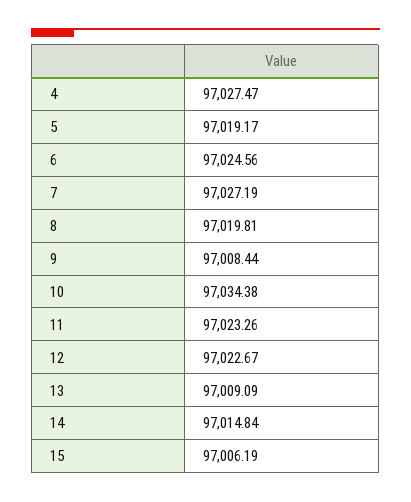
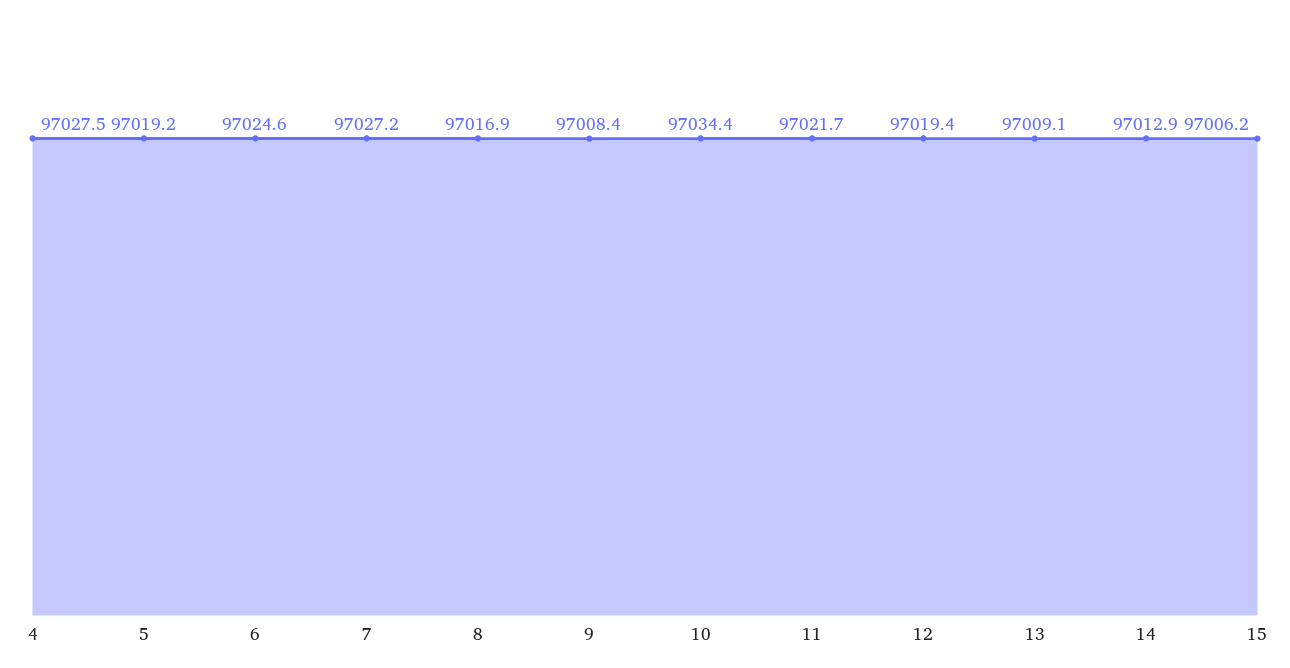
  {
    "4": 97027.47,
    "5": 97019.17,
    "6": 97024.56,
    "7": 97027.19,
-   "8": 97019.81,
+   "8": 97016.9,
    "9": 97008.44,
    "10": 97034.38,
-   "11": 97023.26,
+   "11": 97021.7,
-   "12": 97022.67,
+   "12": 97019.4,
    "13": 97009.09,
-   "14": 97014.84,
+   "14": 97012.9,
    "15": 97006.19
  }

